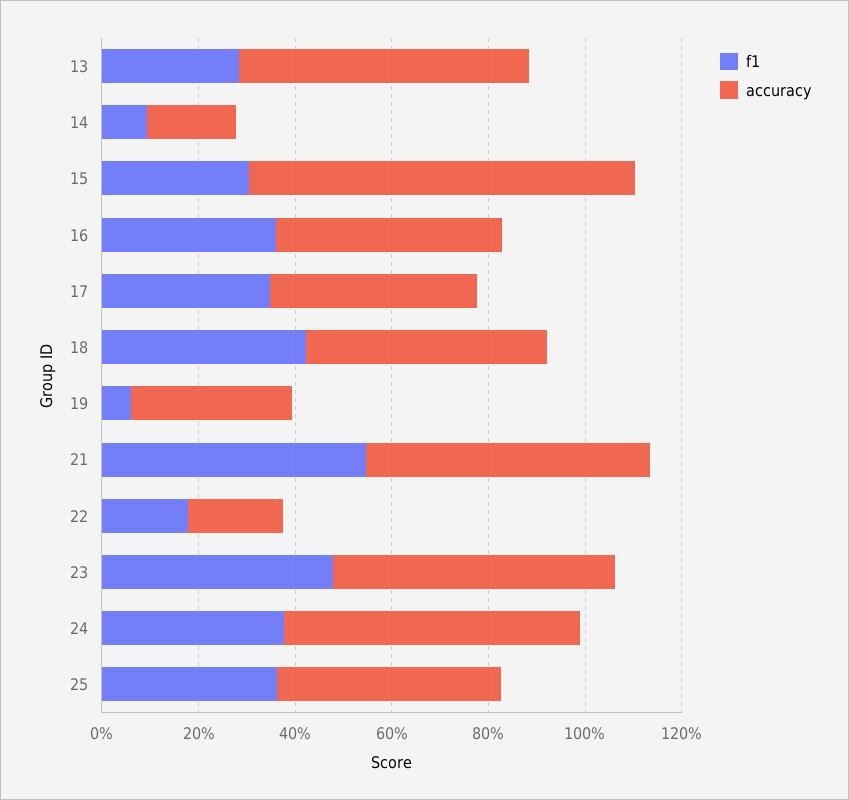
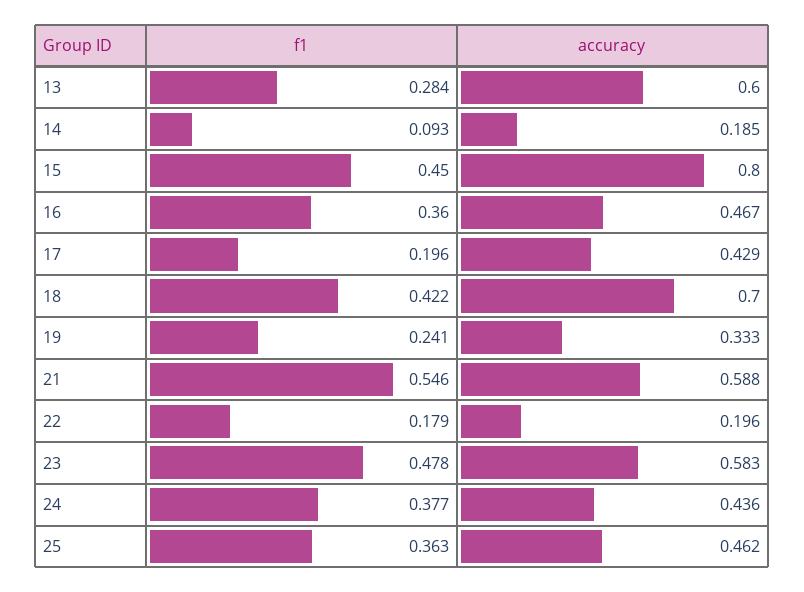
  {
    "f1": {
      "13": 0.284,
      "14": 0.093,
-     "15": 0.3,
+     "15": 0.45,
      "16": 0.36,
-     "17": 0.35,
+     "17": 0.196,
      "18": 0.422,
-     "19": 0.05,
+     "19": 0.241,
      "21": 0.546,
      "22": 0.179,
      "23": 0.478,
      "24": 0.377,
      "25": 0.363
    },
    "accuracy": {
      "13": 0.6,
      "14": 0.185,
      "15": 0.8,
      "16": 0.467,
      "17": 0.429,
-     "18": 0.5,
+     "18": 0.7,
      "19": 0.333,
      "21": 0.588,
      "22": 0.196,
      "23": 0.583,
-     "24": 0.6,
+     "24": 0.436,
      "25": 0.462
    }
  }

